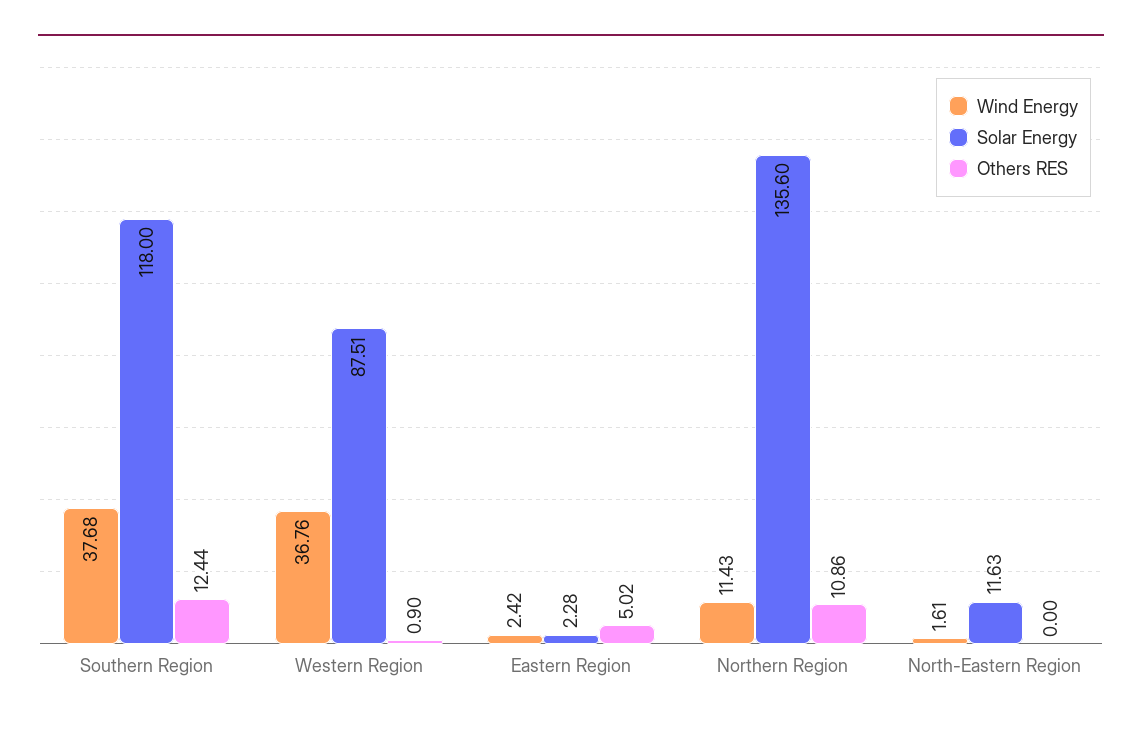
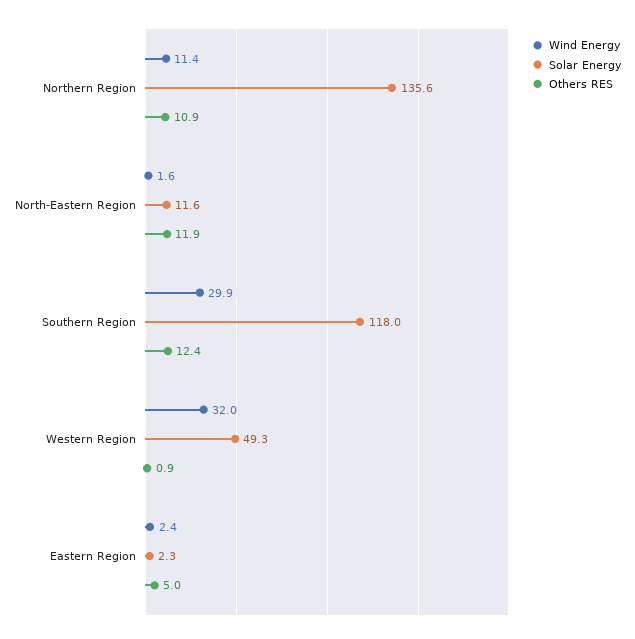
  {
    "Wind Energy": {
-     "Southern Region": 37.68,
+     "Southern Region": 29.9,
-     "Western Region": 36.76,
+     "Western Region": 32,
      "Eastern Region": 2.42,
      "Northern Region": 11.43,
      "North-Eastern Region": 1.61
    },
    "Solar Energy": {
      "Southern Region": 118,
-     "Western Region": 87.51,
+     "Western Region": 49.3,
      "Eastern Region": 2.28,
      "Northern Region": 135.6,
      "North-Eastern Region": 11.63
    },
    "Others RES": {
      "Southern Region": 12.44,
      "Western Region": 0.9,
      "Eastern Region": 5.02,
      "Northern Region": 10.86,
-     "North-Eastern Region": 0
+     "North-Eastern Region": 11.9
    }
  }

